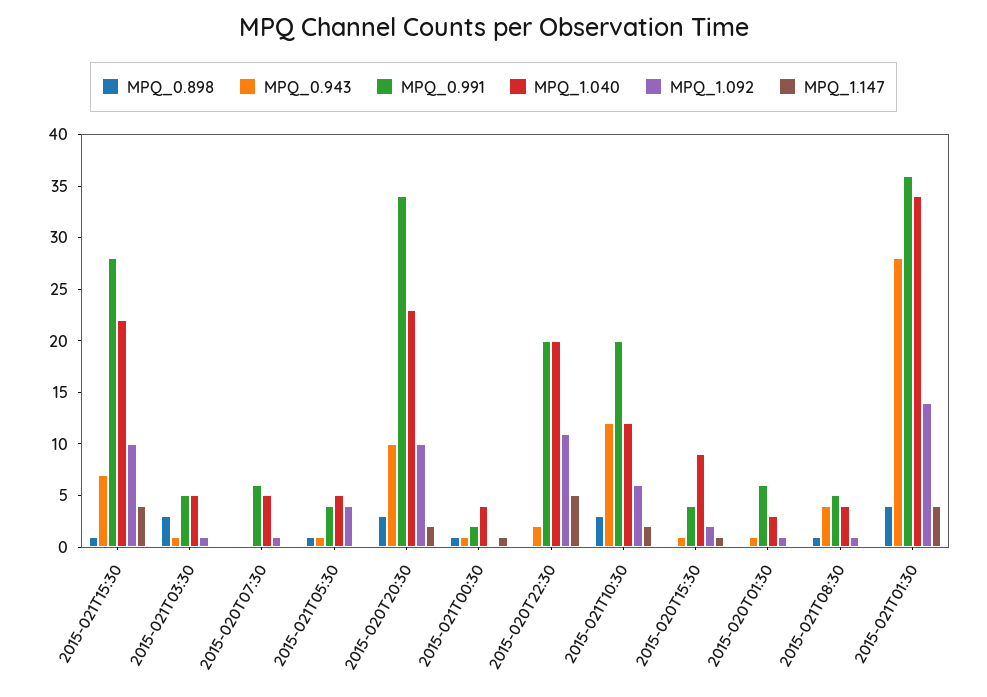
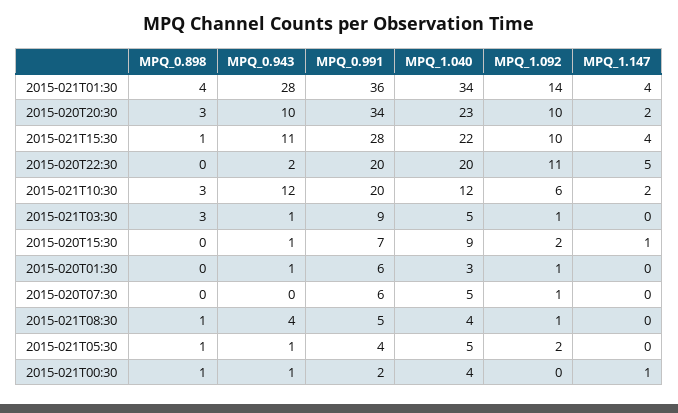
  {
    "MPQ_0.898": {
      "2015-021T15:30": 1,
      "2015-021T03:30": 3,
      "2015-020T07:30": 0,
      "2015-021T05:30": 1,
      "2015-020T20:30": 3,
      "2015-021T00:30": 1,
      "2015-020T22:30": 0,
      "2015-021T10:30": 3,
      "2015-020T15:30": 0,
      "2015-020T01:30": 0,
      "2015-021T08:30": 1,
      "2015-021T01:30": 4
    },
    "MPQ_0.943": {
-     "2015-021T15:30": 7,
+     "2015-021T15:30": 11,
      "2015-021T03:30": 1,
      "2015-020T07:30": 0,
      "2015-021T05:30": 1,
      "2015-020T20:30": 10,
      "2015-021T00:30": 1,
      "2015-020T22:30": 2,
      "2015-021T10:30": 12,
      "2015-020T15:30": 1,
      "2015-020T01:30": 1,
      "2015-021T08:30": 4,
      "2015-021T01:30": 28
    },
    "MPQ_0.991": {
      "2015-021T15:30": 28,
-     "2015-021T03:30": 5,
+     "2015-021T03:30": 9,
      "2015-020T07:30": 6,
      "2015-021T05:30": 4,
      "2015-020T20:30": 34,
      "2015-021T00:30": 2,
      "2015-020T22:30": 20,
      "2015-021T10:30": 20,
-     "2015-020T15:30": 4,
+     "2015-020T15:30": 7,
      "2015-020T01:30": 6,
      "2015-021T08:30": 5,
      "2015-021T01:30": 36
    },
    "MPQ_1.040": {
      "2015-021T15:30": 22,
      "2015-021T03:30": 5,
      "2015-020T07:30": 5,
      "2015-021T05:30": 5,
      "2015-020T20:30": 23,
      "2015-021T00:30": 4,
      "2015-020T22:30": 20,
      "2015-021T10:30": 12,
      "2015-020T15:30": 9,
      "2015-020T01:30": 3,
      "2015-021T08:30": 4,
      "2015-021T01:30": 34
    },
    "MPQ_1.092": {
      "2015-021T15:30": 10,
      "2015-021T03:30": 1,
      "2015-020T07:30": 1,
-     "2015-021T05:30": 4,
+     "2015-021T05:30": 2,
      "2015-020T20:30": 10,
      "2015-021T00:30": 0,
      "2015-020T22:30": 11,
      "2015-021T10:30": 6,
      "2015-020T15:30": 2,
      "2015-020T01:30": 1,
      "2015-021T08:30": 1,
      "2015-021T01:30": 14
    },
    "MPQ_1.147": {
      "2015-021T15:30": 4,
      "2015-021T03:30": 0,
      "2015-020T07:30": 0,
      "2015-021T05:30": 0,
      "2015-020T20:30": 2,
      "2015-021T00:30": 1,
      "2015-020T22:30": 5,
      "2015-021T10:30": 2,
      "2015-020T15:30": 1,
      "2015-020T01:30": 0,
      "2015-021T08:30": 0,
      "2015-021T01:30": 4
    }
  }

